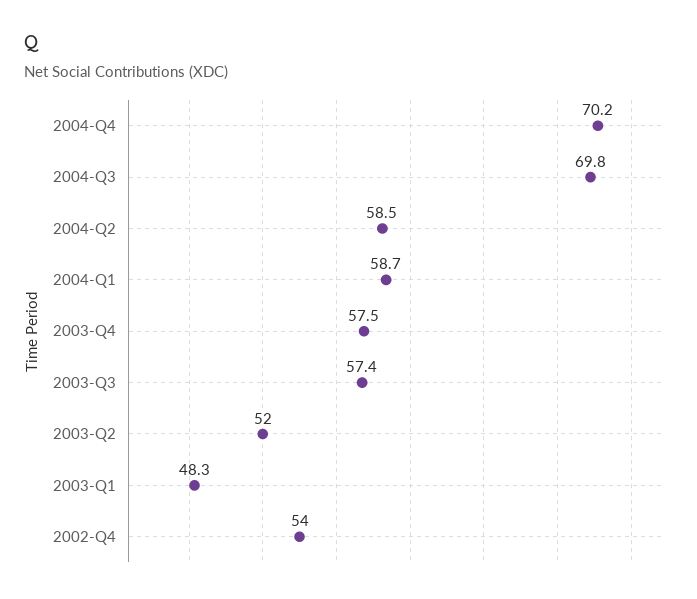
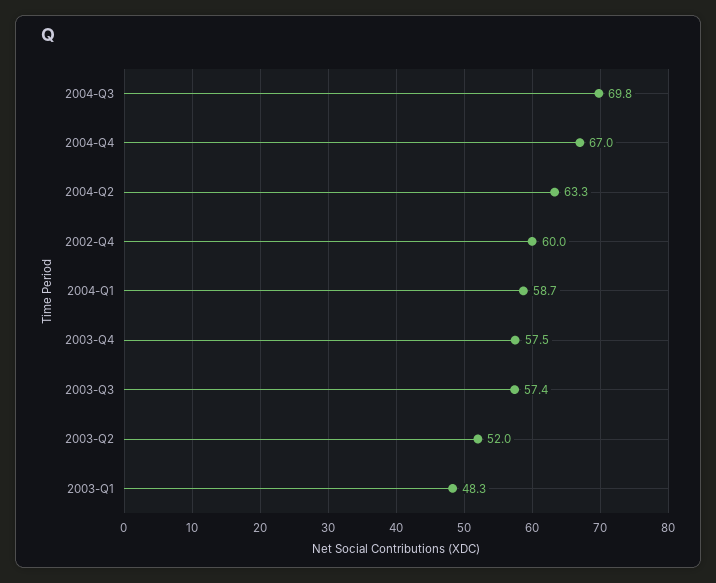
  {
-   "2004-Q4": 70.2,
+   "2004-Q4": 67,
    "2004-Q3": 69.8,
-   "2004-Q2": 58.5,
+   "2004-Q2": 63.3,
    "2004-Q1": 58.7,
    "2003-Q4": 57.5,
    "2003-Q3": 57.4,
    "2003-Q2": 52,
    "2003-Q1": 48.3,
-   "2002-Q4": 54
+   "2002-Q4": 60
  }

